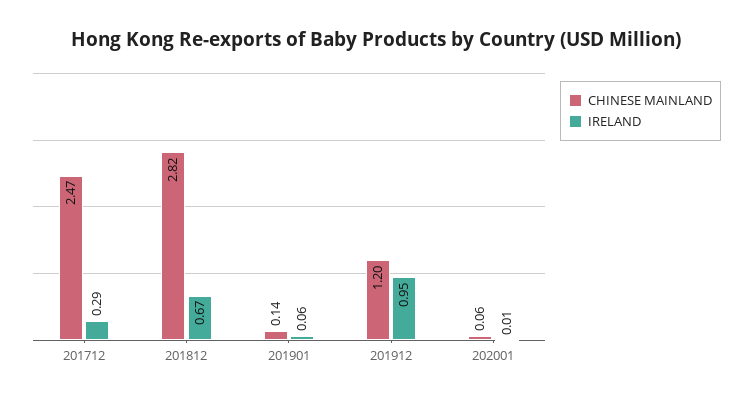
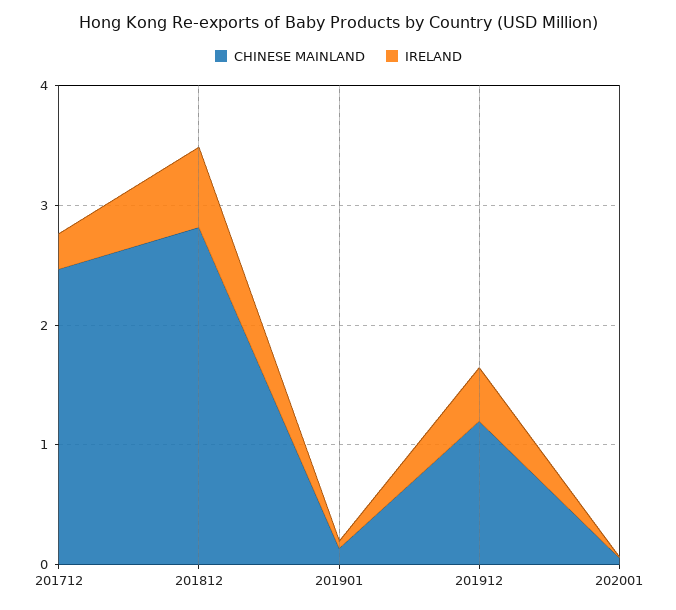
  {
    "CHINESE MAINLAND": {
      "201712": 2.47,
      "201812": 2.82,
      "201901": 0.14,
      "201912": 1.2,
      "202001": 0.06
    },
    "IRELAND": {
      "201712": 0.29,
      "201812": 0.67,
      "201901": 0.06,
-     "201912": 0.95,
+     "201912": 0.4,
      "202001": 0.01
    }
  }

